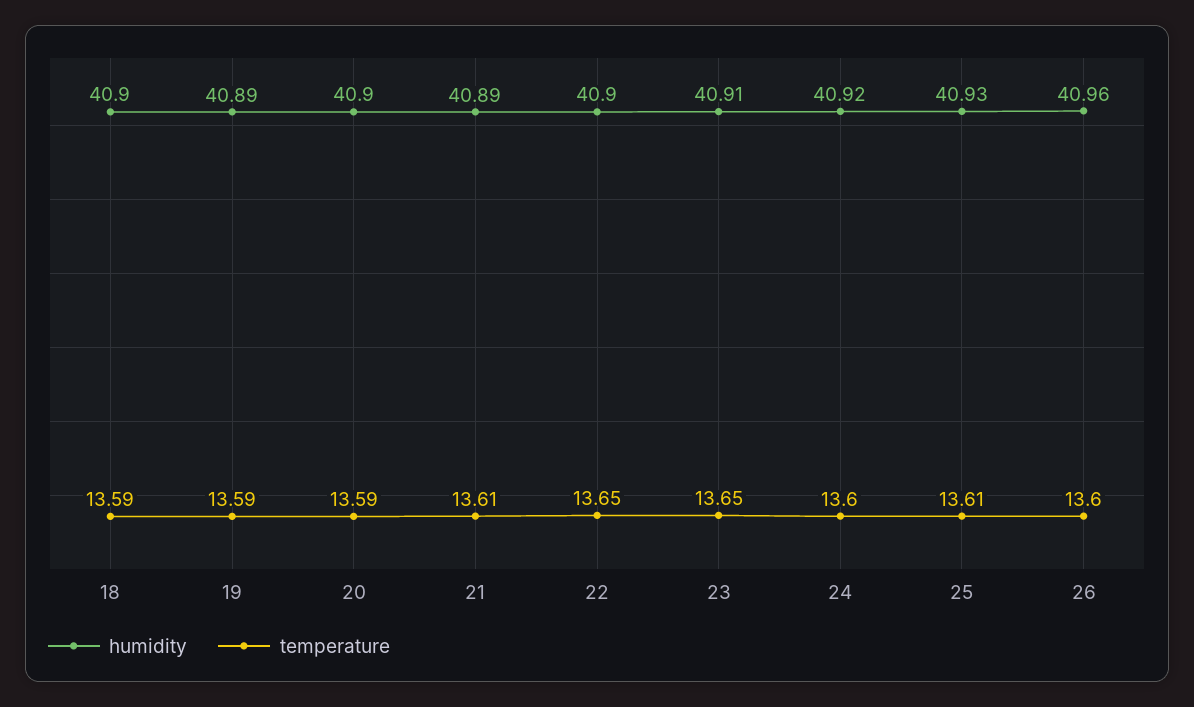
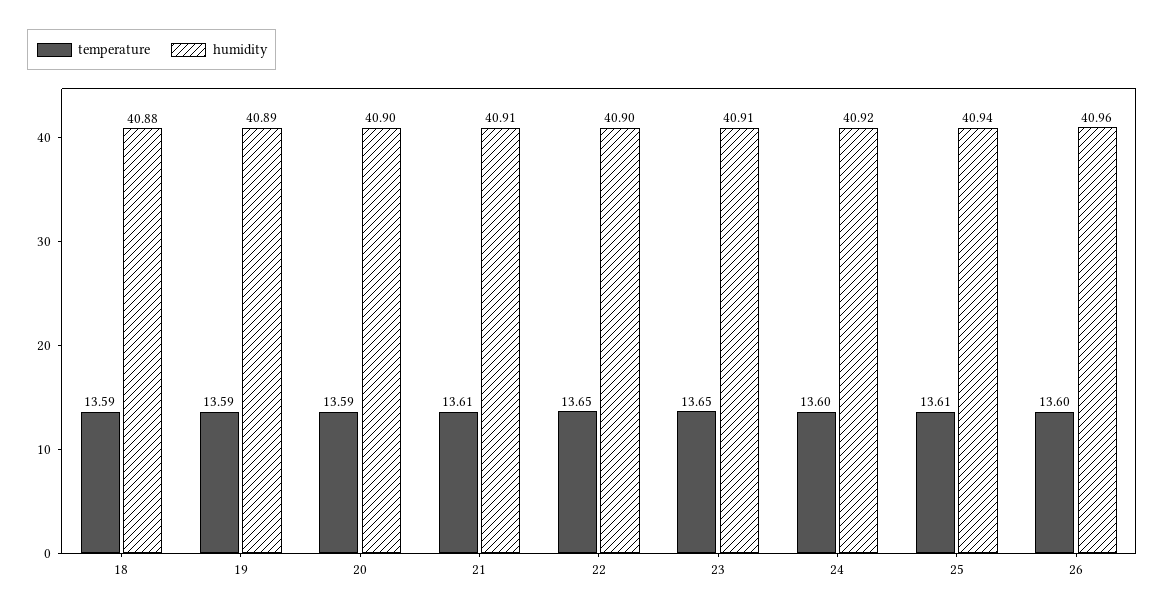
  {
    "humidity": {
-     "18": 40.9,
+     "18": 40.88,
      "19": 40.89,
      "20": 40.9,
-     "21": 40.89,
+     "21": 40.91,
      "22": 40.9,
      "23": 40.91,
      "24": 40.92,
-     "25": 40.93,
+     "25": 40.94,
      "26": 40.96
    },
    "temperature": {
      "18": 13.59,
      "19": 13.59,
      "20": 13.59,
      "21": 13.61,
      "22": 13.65,
      "23": 13.65,
      "24": 13.6,
      "25": 13.61,
      "26": 13.6
    }
  }

